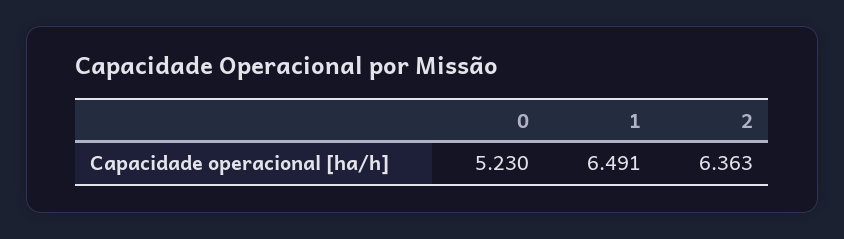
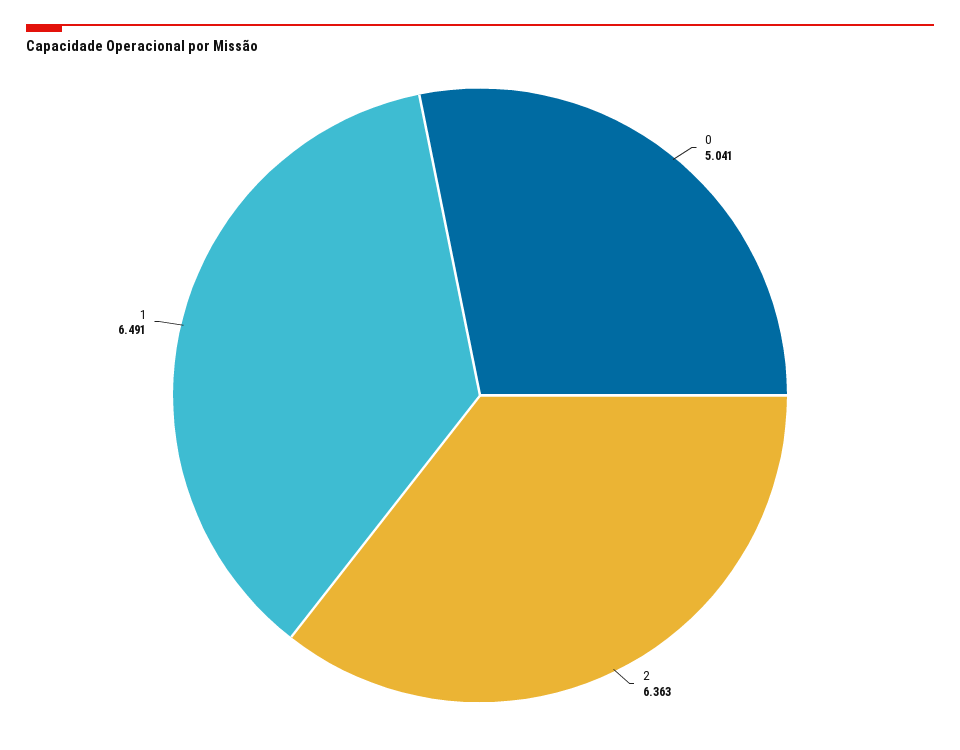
  {
-   "0": 5.23,
+   "0": 5.041,
    "1": 6.491,
    "2": 6.363
  }

